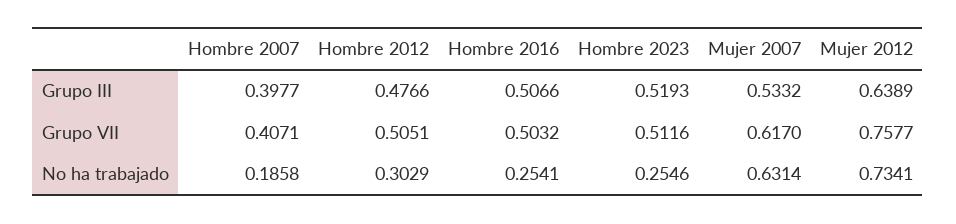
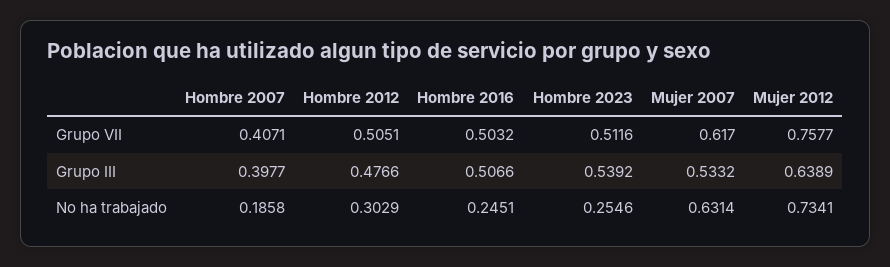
  {
    "Hombre 2007": {
      "Grupo III": 0.3977,
      "Grupo VII": 0.4071,
      "No ha trabajado": 0.1858
    },
    "Hombre 2012": {
      "Grupo III": 0.4766,
      "Grupo VII": 0.5051,
      "No ha trabajado": 0.3029
    },
    "Hombre 2016": {
      "Grupo III": 0.5066,
      "Grupo VII": 0.5032,
-     "No ha trabajado": 0.2541
+     "No ha trabajado": 0.2451
    },
    "Hombre 2023": {
-     "Grupo III": 0.5193,
+     "Grupo III": 0.5392,
      "Grupo VII": 0.5116,
      "No ha trabajado": 0.2546
    },
    "Mujer 2007": {
      "Grupo III": 0.5332,
      "Grupo VII": 0.617,
      "No ha trabajado": 0.6314
    },
    "Mujer 2012": {
      "Grupo III": 0.6389,
      "Grupo VII": 0.7577,
      "No ha trabajado": 0.7341
    }
  }

